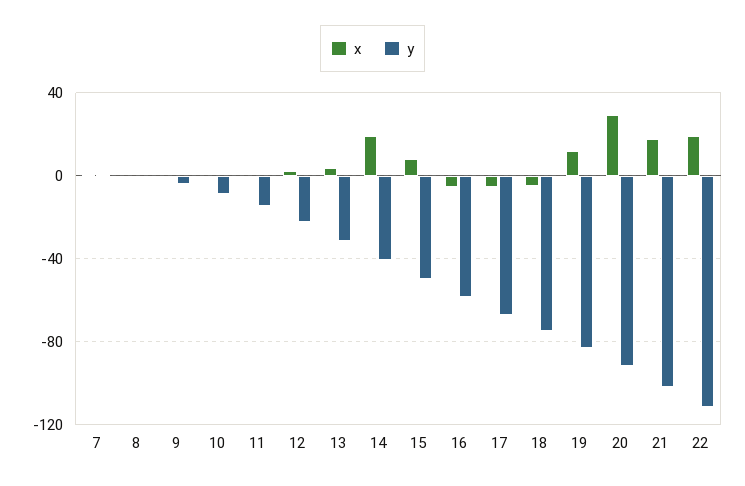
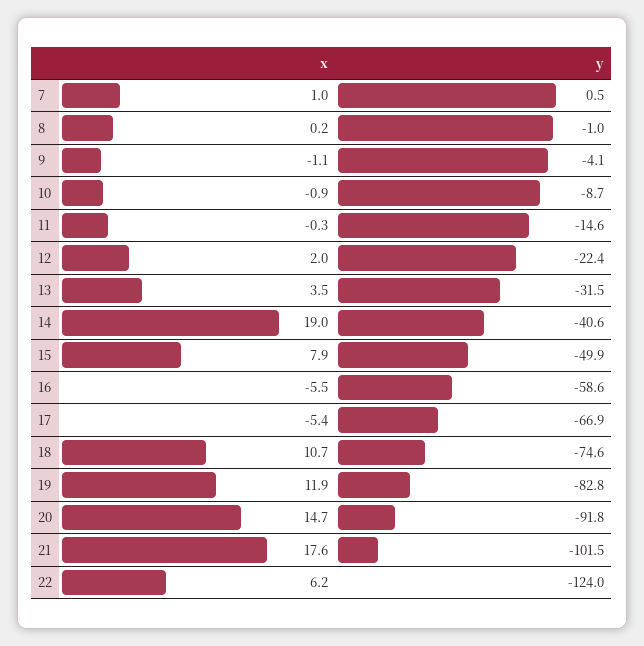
  {
    "x": {
      "7": 1,
      "8": 0.2,
      "9": -1.1,
      "10": -0.9,
      "11": -0.3,
      "12": 2,
      "13": 3.5,
      "14": 19,
      "15": 7.9,
      "16": -5.5,
      "17": -5.4,
-     "18": -5,
+     "18": 10.7,
      "19": 11.9,
-     "20": 30,
+     "20": 14.7,
      "21": 17.6,
-     "22": 20
+     "22": 6.2
    },
    "y": {
      "7": 0.5,
      "8": -1,
      "9": -4.1,
      "10": -8.7,
      "11": -14.6,
      "12": -22.4,
      "13": -31.5,
      "14": -40.6,
      "15": -49.9,
      "16": -58.6,
      "17": -66.9,
      "18": -74.6,
      "19": -82.8,
      "20": -91.8,
      "21": -101.5,
-     "22": -110
+     "22": -124
    }
  }

